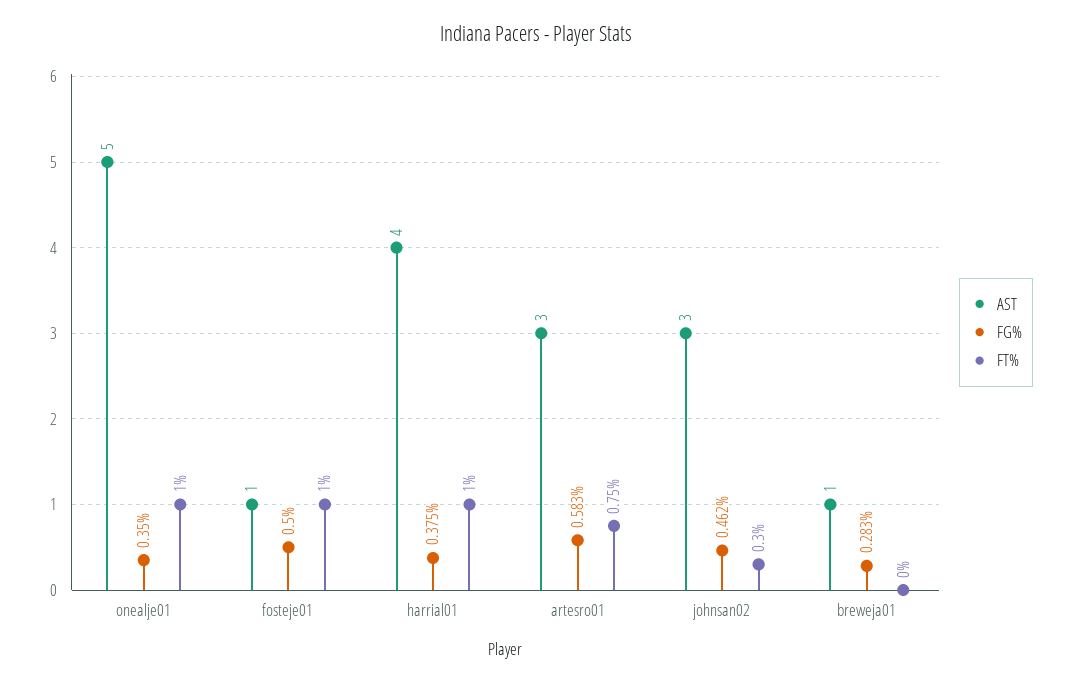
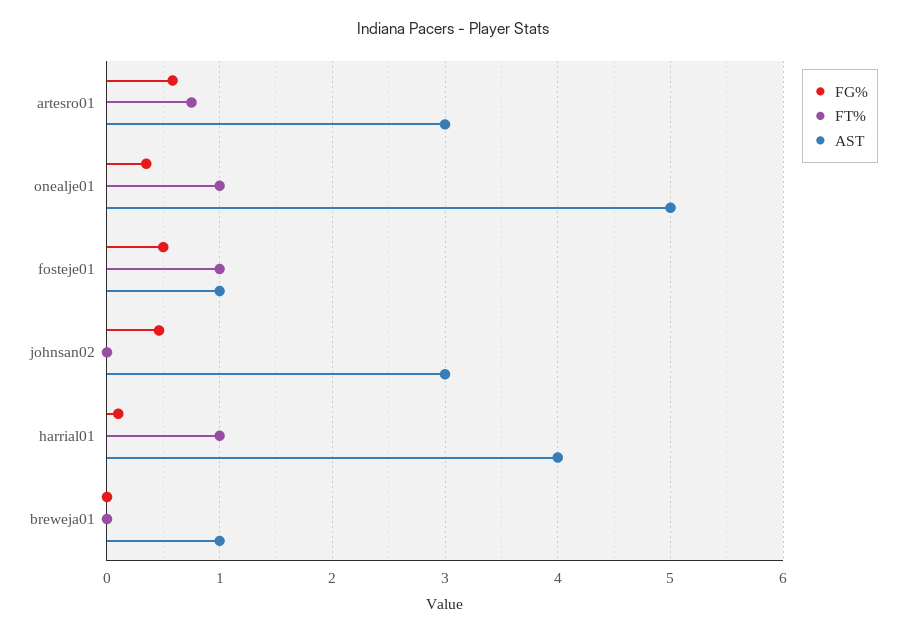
  {
    "AST": {
      "onealje01": 5,
      "fosteje01": 1,
      "harrial01": 4,
      "artesro01": 3,
      "johnsan02": 3,
      "breweja01": 1
    },
    "FG%": {
      "onealje01": 0.35,
      "fosteje01": 0.5,
-     "harrial01": 0.375,
+     "harrial01": 0.1,
      "artesro01": 0.583,
      "johnsan02": 0.462,
-     "breweja01": 0.283
+     "breweja01": 0
    },
    "FT%": {
      "onealje01": 1,
      "fosteje01": 1,
      "harrial01": 1,
      "artesro01": 0.75,
-     "johnsan02": 0.3,
+     "johnsan02": 0,
      "breweja01": 0
    }
  }

